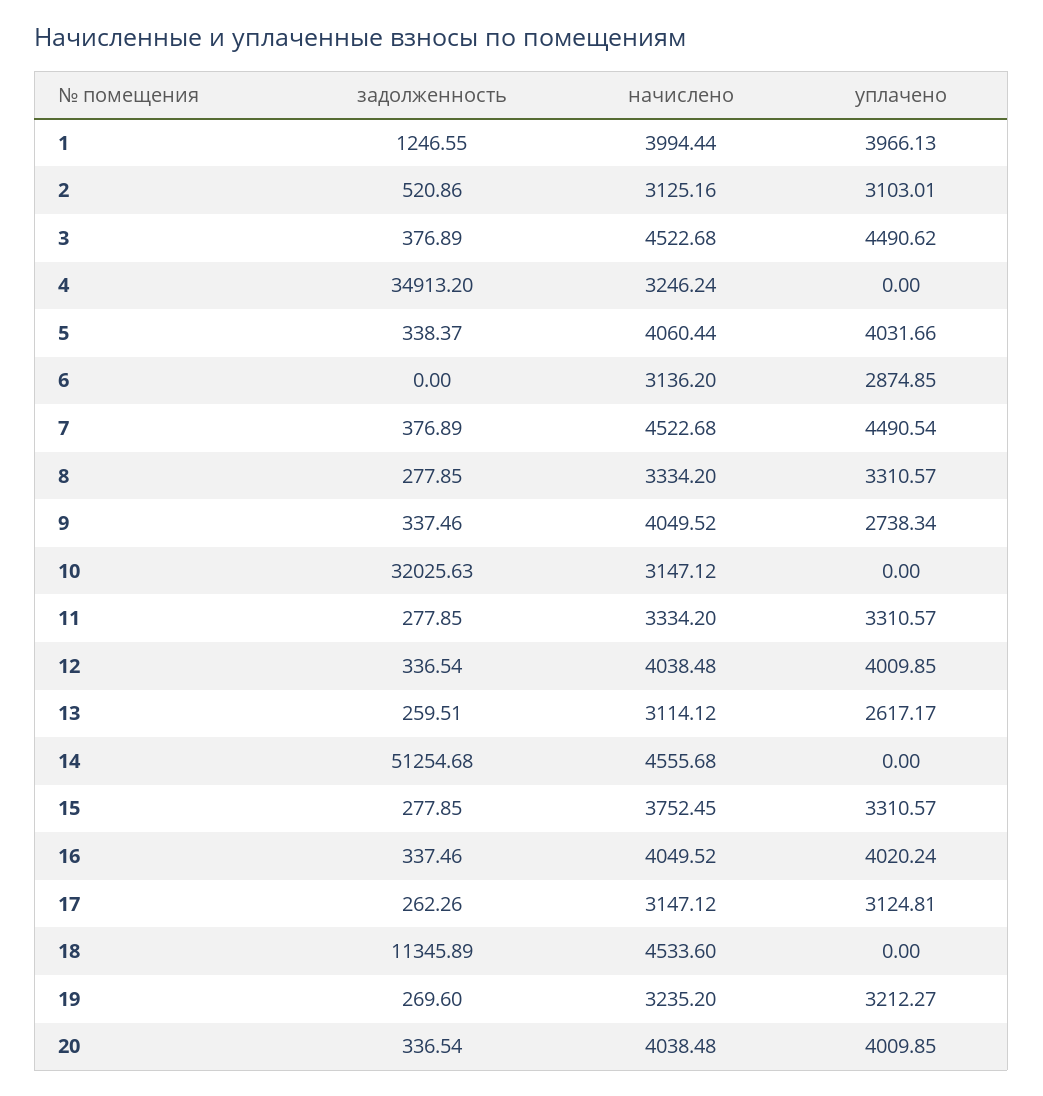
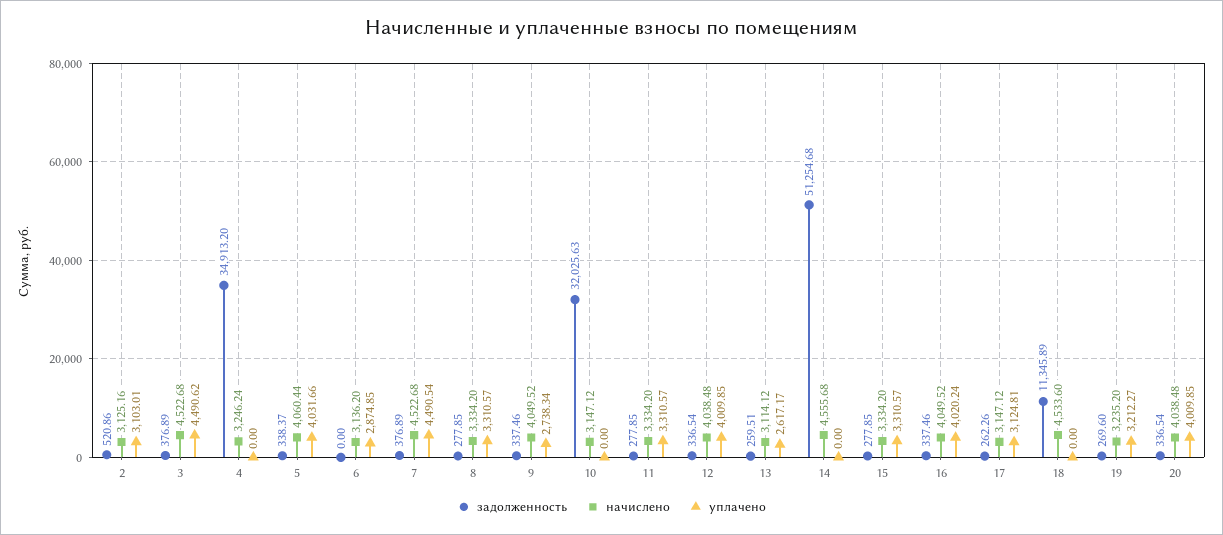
  {
    "задолженность": {
-     "1": 1246.55,
      "2": 520.86,
      "3": 376.89,
      "4": 34913.2,
      "5": 338.37,
      "6": 0,
      "7": 376.89,
      "8": 277.85,
      "9": 337.46,
      "10": 32025.63,
      "11": 277.85,
      "12": 336.54,
      "13": 259.51,
      "14": 51254.68,
      "15": 277.85,
      "16": 337.46,
      "17": 262.26,
      "18": 11345.89,
      "19": 269.6,
      "20": 336.54
    },
    "начислено": {
-     "1": 3994.44,
      "2": 3125.16,
      "3": 4522.68,
      "4": 3246.24,
      "5": 4060.44,
      "6": 3136.2,
      "7": 4522.68,
      "8": 3334.2,
      "9": 4049.52,
      "10": 3147.12,
      "11": 3334.2,
      "12": 4038.48,
      "13": 3114.12,
      "14": 4555.68,
-     "15": 3752.45,
+     "15": 3334.2,
      "16": 4049.52,
      "17": 3147.12,
      "18": 4533.6,
      "19": 3235.2,
      "20": 4038.48
    },
    "уплачено": {
-     "1": 3966.13,
      "2": 3103.01,
      "3": 4490.62,
      "4": 0,
      "5": 4031.66,
      "6": 2874.85,
      "7": 4490.54,
      "8": 3310.57,
      "9": 2738.34,
      "10": 0,
      "11": 3310.57,
      "12": 4009.85,
      "13": 2617.17,
      "14": 0,
      "15": 3310.57,
      "16": 4020.24,
      "17": 3124.81,
      "18": 0,
      "19": 3212.27,
      "20": 4009.85
    }
  }

